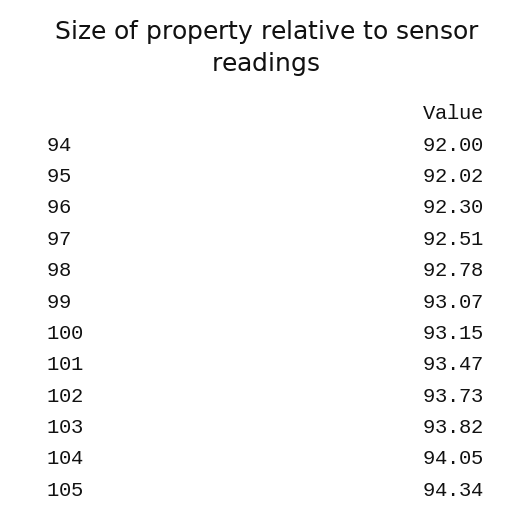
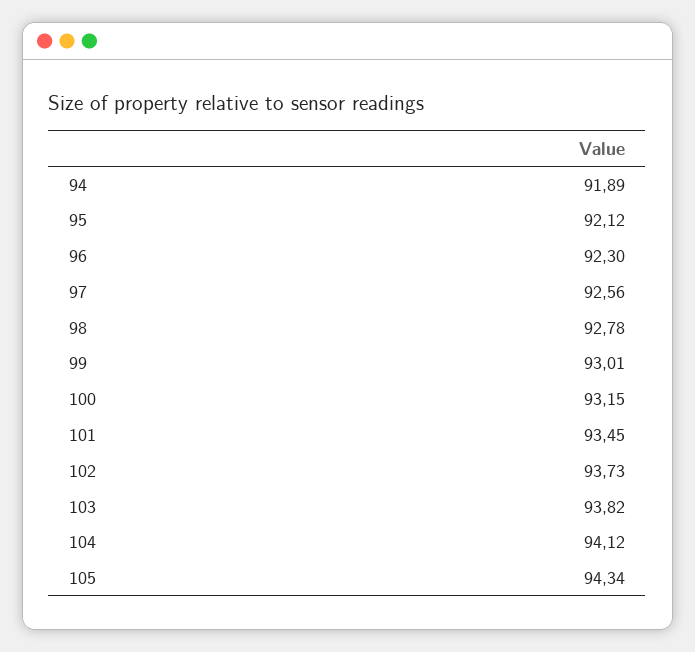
  {
-   "94": 92,
+   "94": 91.89,
-   "95": 92.02,
+   "95": 92.12,
    "96": 92.3,
-   "97": 92.51,
+   "97": 92.56,
    "98": 92.78,
-   "99": 93.07,
+   "99": 93.01,
    "100": 93.15,
-   "101": 93.47,
+   "101": 93.45,
    "102": 93.73,
    "103": 93.82,
-   "104": 94.05,
+   "104": 94.12,
    "105": 94.34
  }

